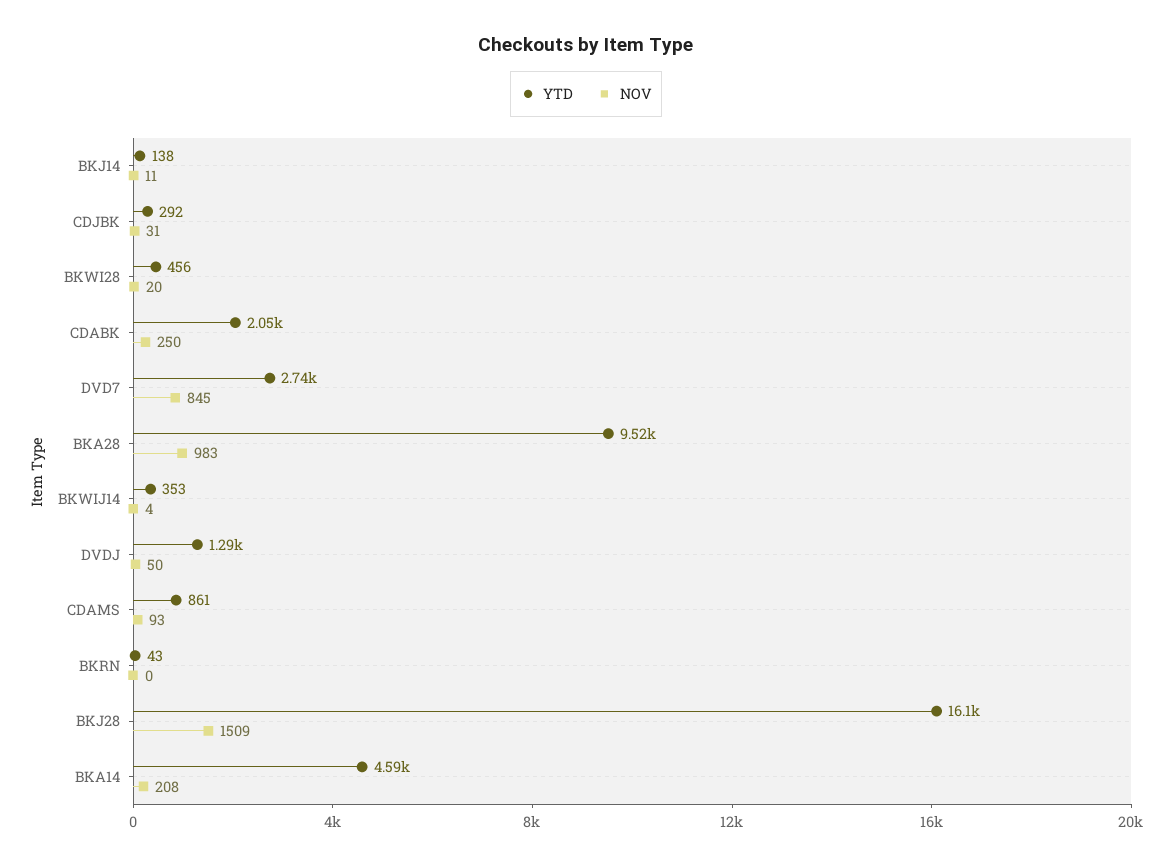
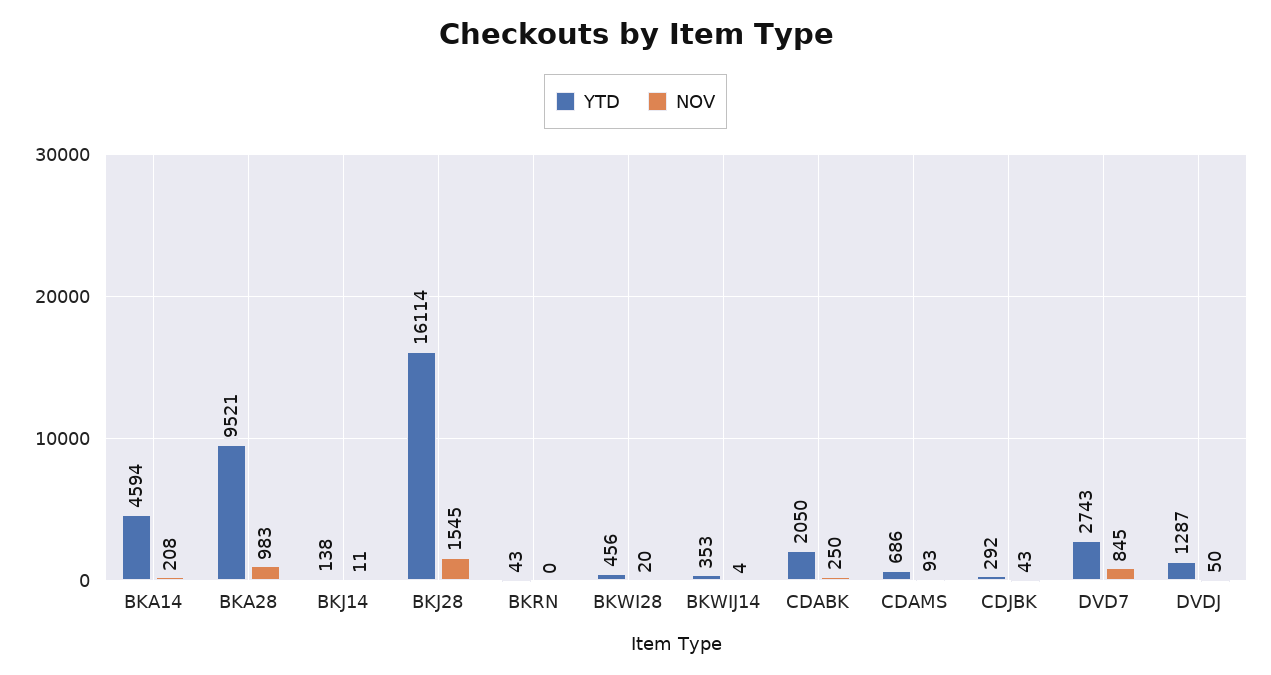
  {
    "YTD": {
      "BKJ14": 138,
      "CDJBK": 292,
      "BKWI28": 456,
      "CDABK": 2050,
      "DVD7": 2743,
      "BKA28": 9521,
      "BKWIJ14": 353,
      "DVDJ": 1287,
-     "CDAMS": 861,
+     "CDAMS": 686,
      "BKRN": 43,
      "BKJ28": 16114,
      "BKA14": 4594
    },
    "NOV": {
      "BKJ14": 11,
-     "CDJBK": 31,
+     "CDJBK": 43,
      "BKWI28": 20,
      "CDABK": 250,
      "DVD7": 845,
      "BKA28": 983,
      "BKWIJ14": 4,
      "DVDJ": 50,
      "CDAMS": 93,
      "BKRN": 0,
-     "BKJ28": 1509,
+     "BKJ28": 1545,
      "BKA14": 208
    }
  }

